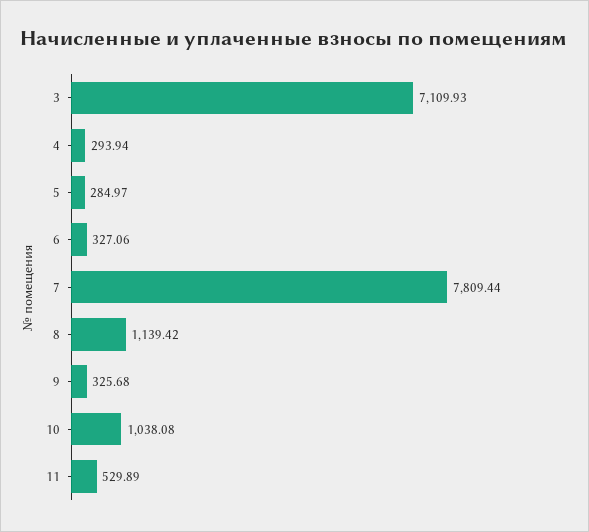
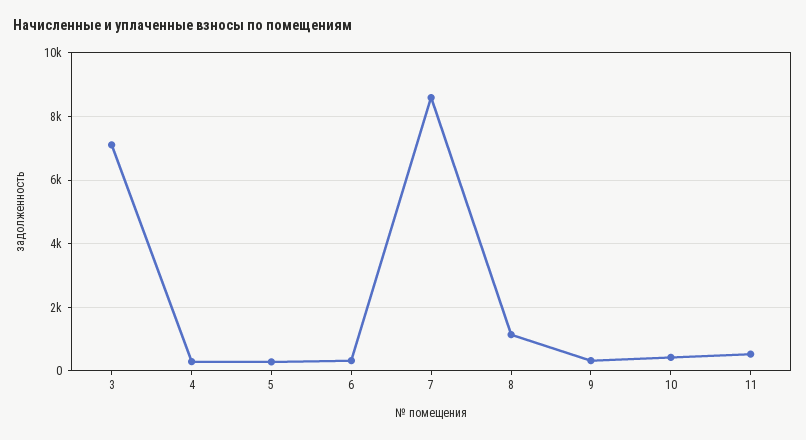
  {
    "3": 7109.93,
    "4": 293.94,
    "5": 284.97,
    "6": 327.06,
-   "7": 7809.44,
+   "7": 8600,
    "8": 1139.42,
    "9": 325.68,
-   "10": 1038.08,
+   "10": 400,
    "11": 529.89
  }

